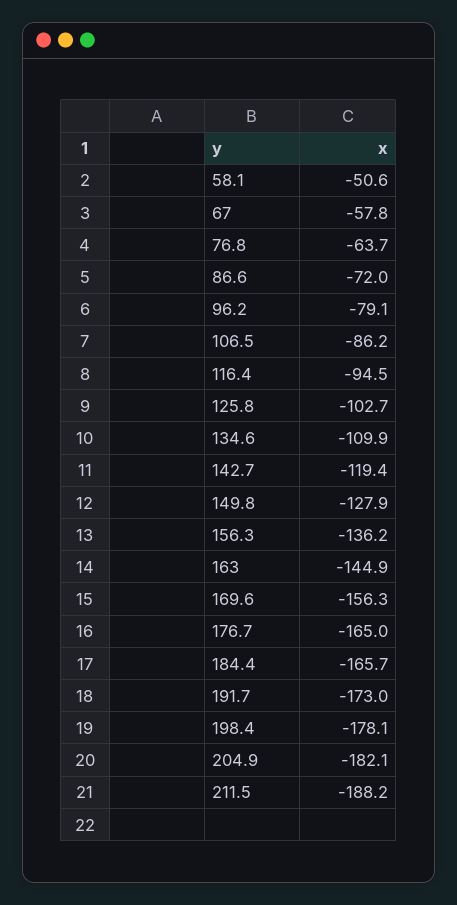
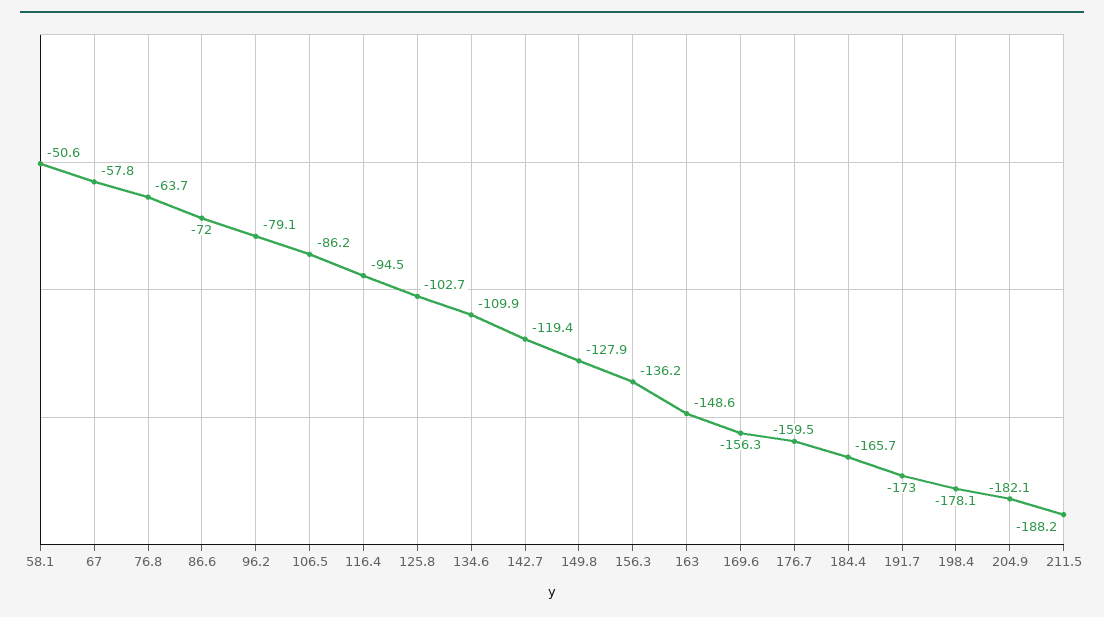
  {
    "58.1": -50.6,
    "67": -57.8,
    "76.8": -63.7,
    "86.6": -72,
    "96.2": -79.1,
    "106.5": -86.2,
    "116.4": -94.5,
    "125.8": -102.7,
    "134.6": -109.9,
    "142.7": -119.4,
    "149.8": -127.9,
    "156.3": -136.2,
-   "163": -144.9,
+   "163": -148.6,
    "169.6": -156.3,
-   "176.7": -165,
+   "176.7": -159.5,
    "184.4": -165.7,
    "191.7": -173,
    "198.4": -178.1,
    "204.9": -182.1,
    "211.5": -188.2
  }

